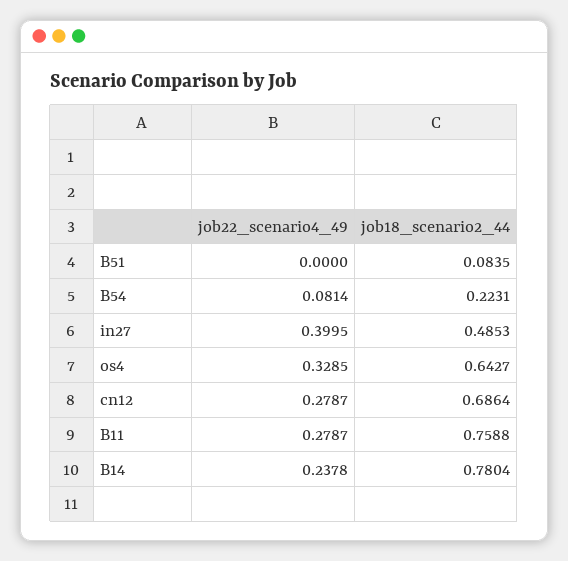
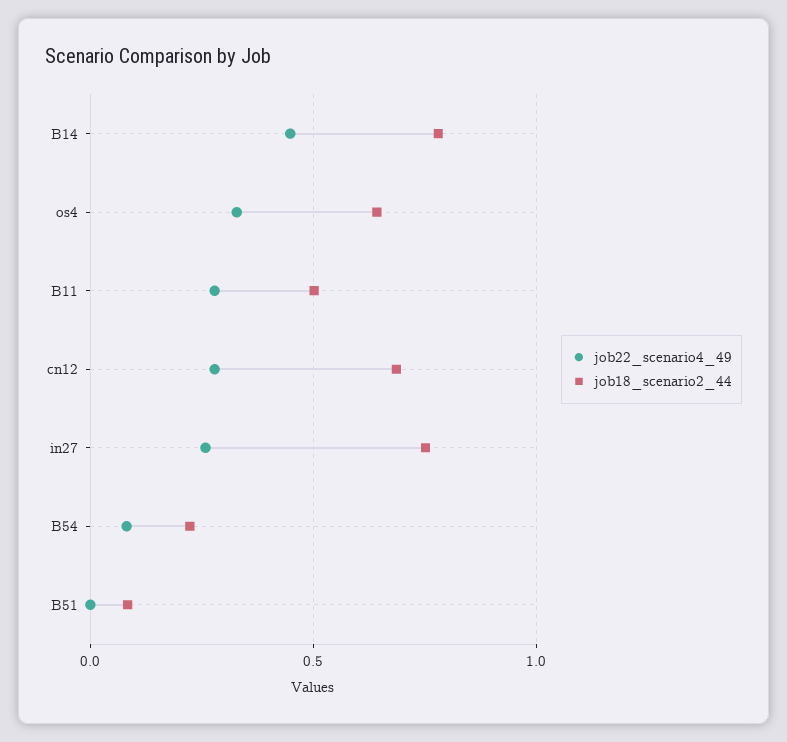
  {
    "job22_scenario4_49": {
      "B51": 0,
      "B54": 0.0814,
-     "in27": 0.3995,
+     "in27": 0.25,
      "os4": 0.3285,
      "cn12": 0.2787,
      "B11": 0.2787,
-     "B14": 0.2378
+     "B14": 0.45
    },
    "job18_scenario2_44": {
      "B51": 0.0835,
      "B54": 0.2231,
-     "in27": 0.4853,
+     "in27": 0.75,
      "os4": 0.6427,
      "cn12": 0.6864,
-     "B11": 0.7588,
+     "B11": 0.5,
      "B14": 0.7804
    }
  }

